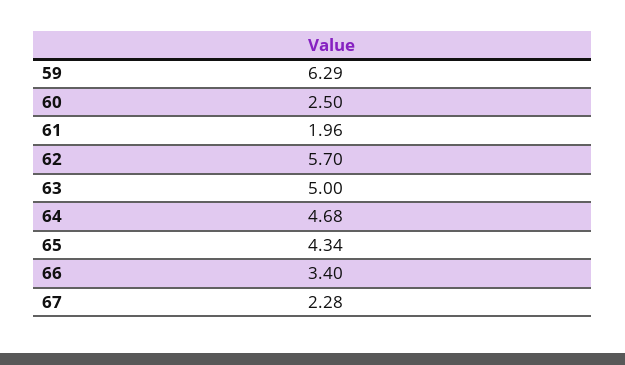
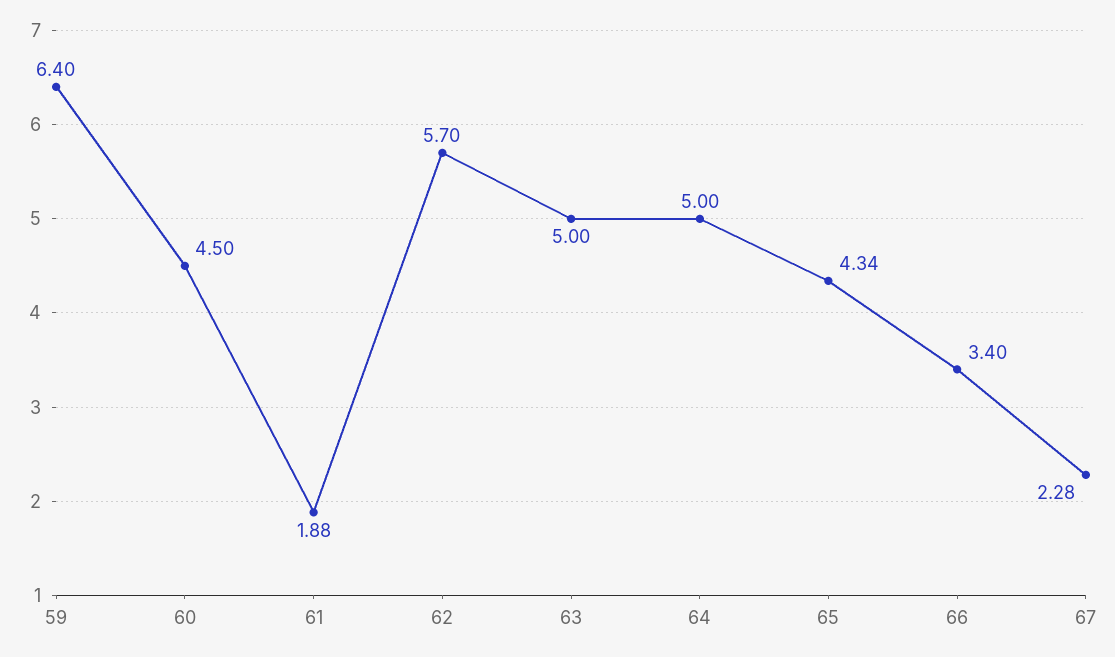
  {
-   "59": 6.29,
+   "59": 6.4,
-   "60": 2.5,
+   "60": 4.5,
-   "61": 1.96,
+   "61": 1.88,
    "62": 5.7,
    "63": 5,
-   "64": 4.68,
+   "64": 5,
    "65": 4.34,
    "66": 3.4,
    "67": 2.28
  }

